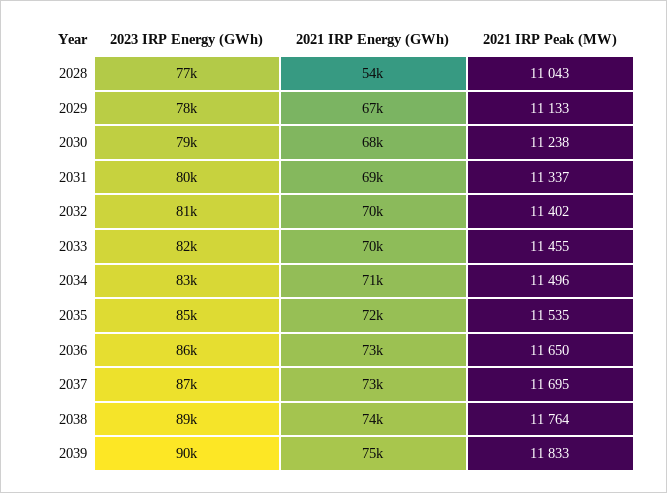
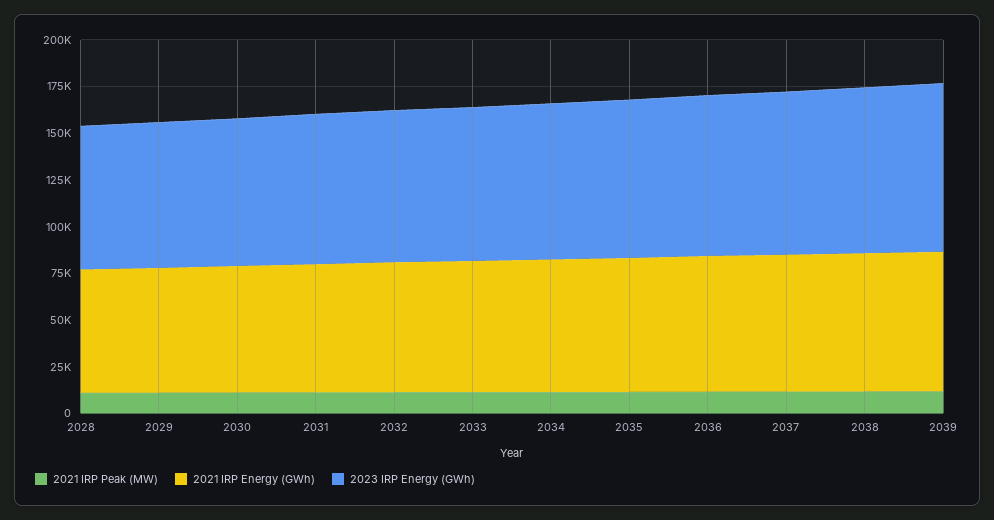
  {
    "2023 IRP Energy (GWh)": {
      "2028": 77000,
      "2029": 78000,
      "2030": 79000,
      "2031": 80000,
      "2032": 81000,
      "2033": 82000,
      "2034": 83000,
      "2035": 85000,
      "2036": 86000,
      "2037": 87000,
      "2038": 89000,
      "2039": 90000
    },
    "2021 IRP Energy (GWh)": {
-     "2028": 54000,
+     "2028": 65000,
      "2029": 67000,
      "2030": 68000,
      "2031": 69000,
      "2032": 70000,
      "2033": 70000,
      "2034": 71000,
      "2035": 72000,
      "2036": 73000,
      "2037": 73000,
      "2038": 74000,
      "2039": 75000
    },
    "2021 IRP Peak (MW)": {
      "2028": 11043,
      "2029": 11133,
      "2030": 11238,
      "2031": 11337,
      "2032": 11402,
      "2033": 11455,
      "2034": 11496,
      "2035": 11535,
      "2036": 11650,
      "2037": 11695,
      "2038": 11764,
      "2039": 11833
    }
  }

